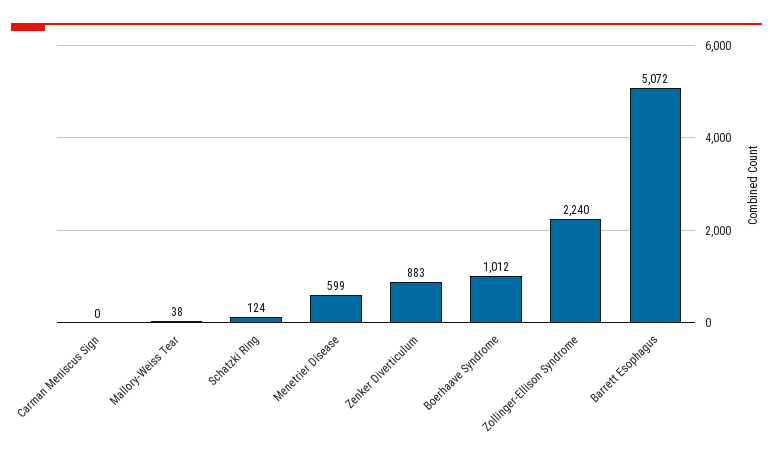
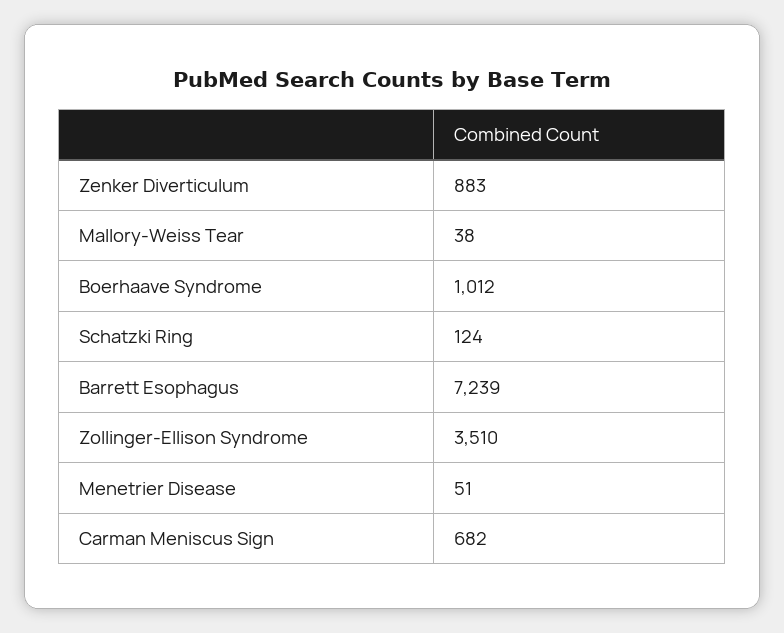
  {
-   "Carman Meniscus Sign": 0,
+   "Carman Meniscus Sign": 682,
    "Mallory-Weiss Tear": 38,
    "Schatzki Ring": 124,
-   "Menetrier Disease": 599,
+   "Menetrier Disease": 51,
    "Zenker Diverticulum": 883,
    "Boerhaave Syndrome": 1012,
-   "Zollinger-Ellison Syndrome": 2240,
+   "Zollinger-Ellison Syndrome": 3510,
-   "Barrett Esophagus": 5072
+   "Barrett Esophagus": 7239
  }

